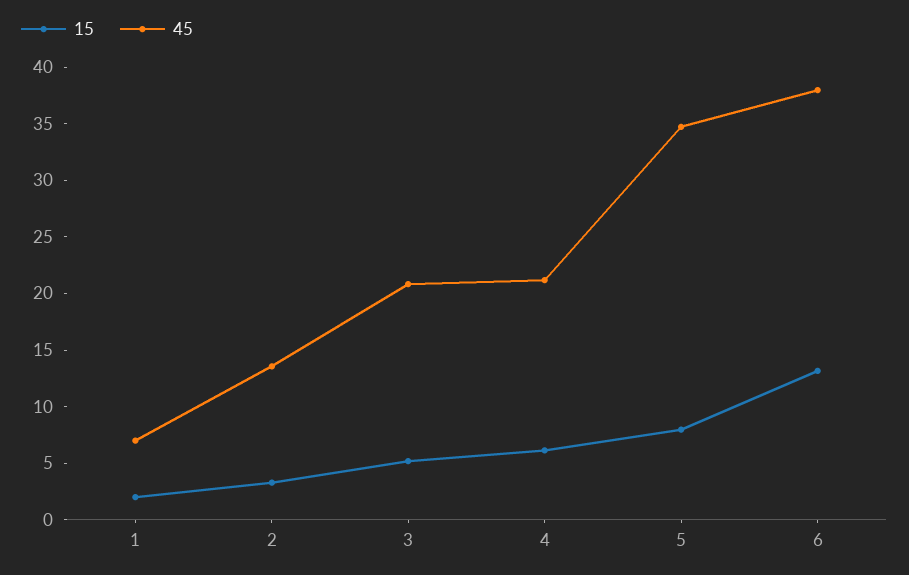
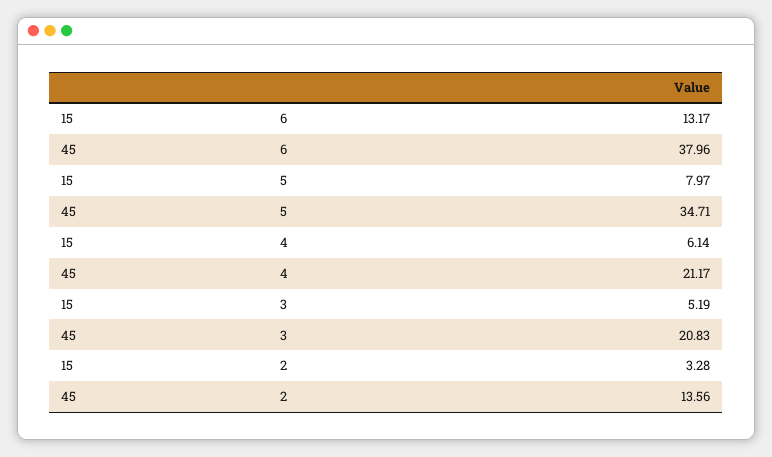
  {
    "15": {
-     "1": 2,
      "2": 3.28,
      "3": 5.19,
      "4": 6.14,
      "5": 7.97,
      "6": 13.17
    },
    "45": {
-     "1": 7,
      "2": 13.56,
      "3": 20.83,
      "4": 21.17,
      "5": 34.71,
      "6": 37.96
    }
  }

